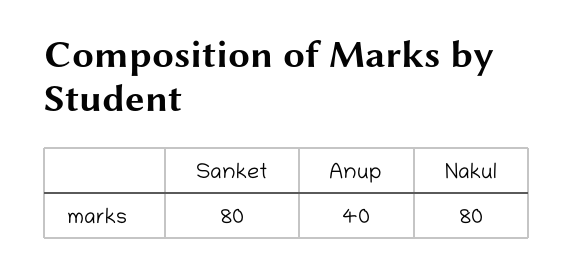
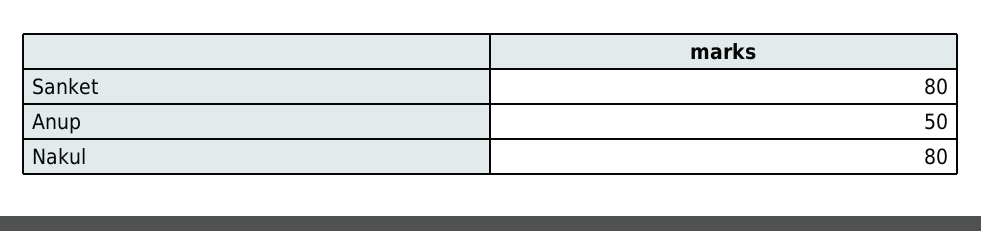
  {
    "Sanket": 80,
-   "Anup": 40,
+   "Anup": 50,
    "Nakul": 80
  }

